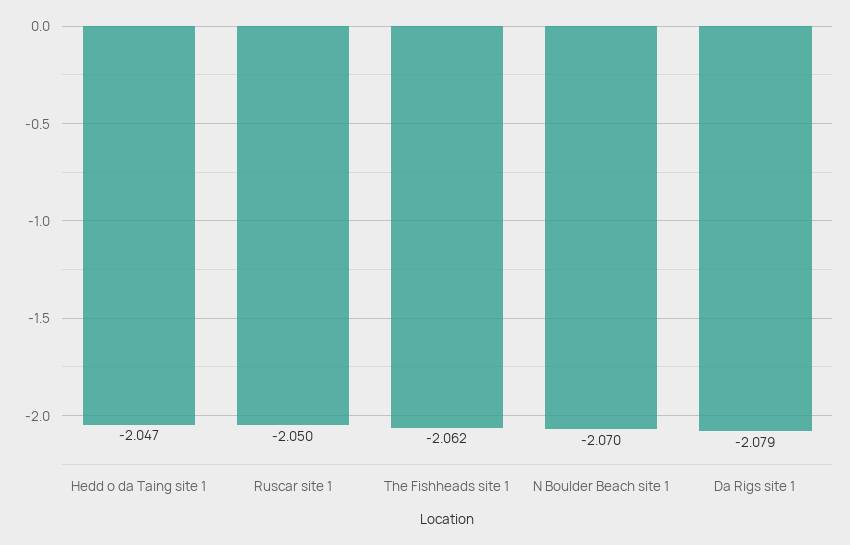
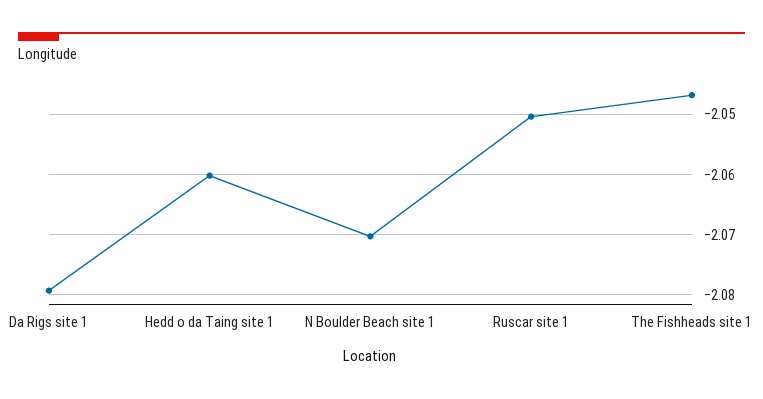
  {
-   "Hedd o da Taing site 1": -2.047,
+   "Hedd o da Taing site 1": -2.06,
    "Ruscar site 1": -2.05,
-   "The Fishheads site 1": -2.062,
+   "The Fishheads site 1": -2.047,
    "N Boulder Beach site 1": -2.07,
    "Da Rigs site 1": -2.079
  }

